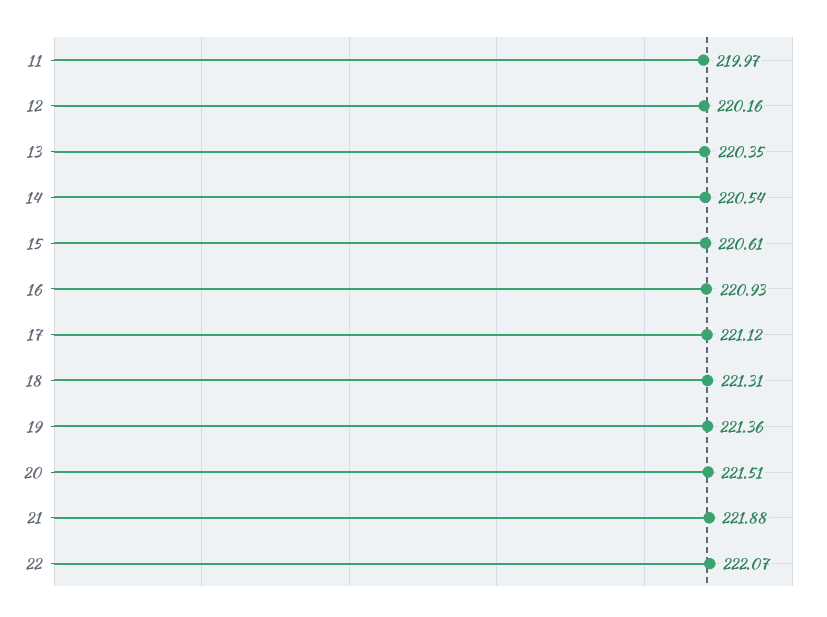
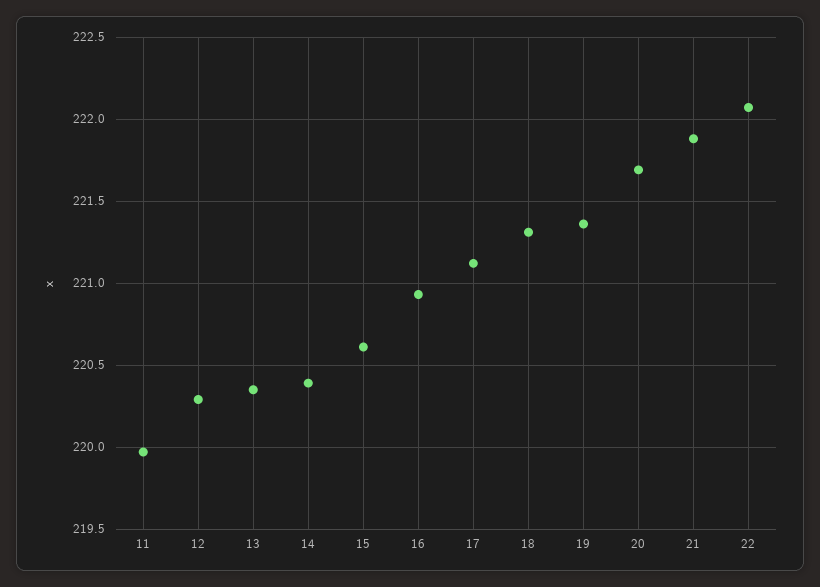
  {
    "11": 219.97,
-   "12": 220.16,
+   "12": 220.3,
    "13": 220.35,
-   "14": 220.54,
+   "14": 220.4,
    "15": 220.61,
    "16": 220.93,
    "17": 221.12,
    "18": 221.31,
    "19": 221.36,
-   "20": 221.51,
+   "20": 221.7,
    "21": 221.88,
    "22": 222.07
  }

